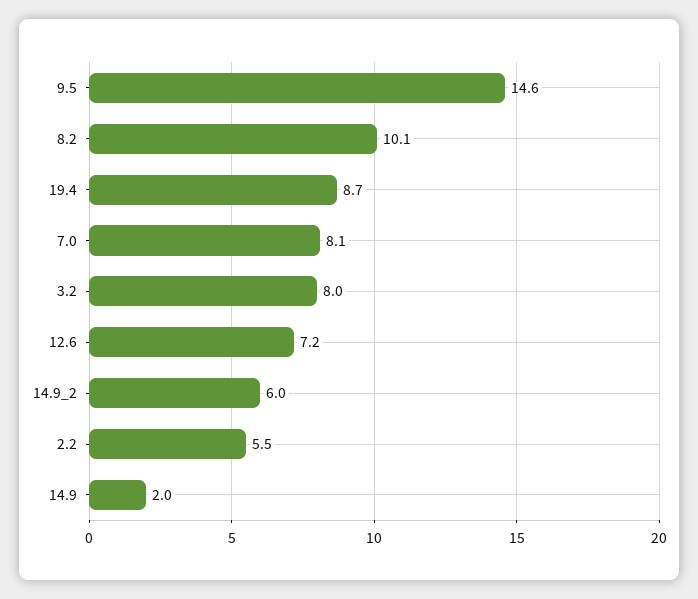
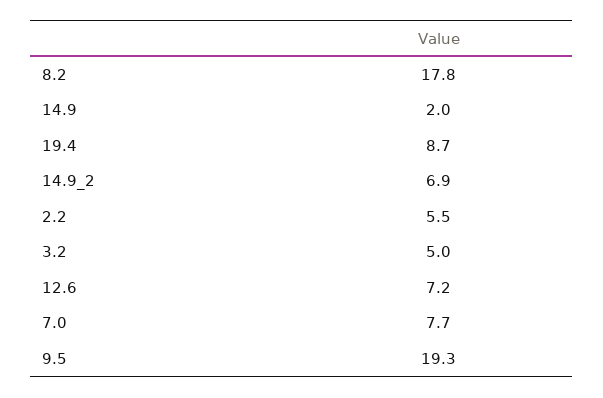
  {
-   "9.5": 14.6,
+   "9.5": 19.3,
-   "8.2": 10.1,
+   "8.2": 17.8,
    "19.4": 8.7,
-   "7.0": 8.1,
+   "7.0": 7.7,
-   "3.2": 8,
+   "3.2": 5,
    "12.6": 7.2,
-   "14.9_2": 6,
+   "14.9_2": 6.9,
    "2.2": 5.5,
    "14.9": 2
  }

